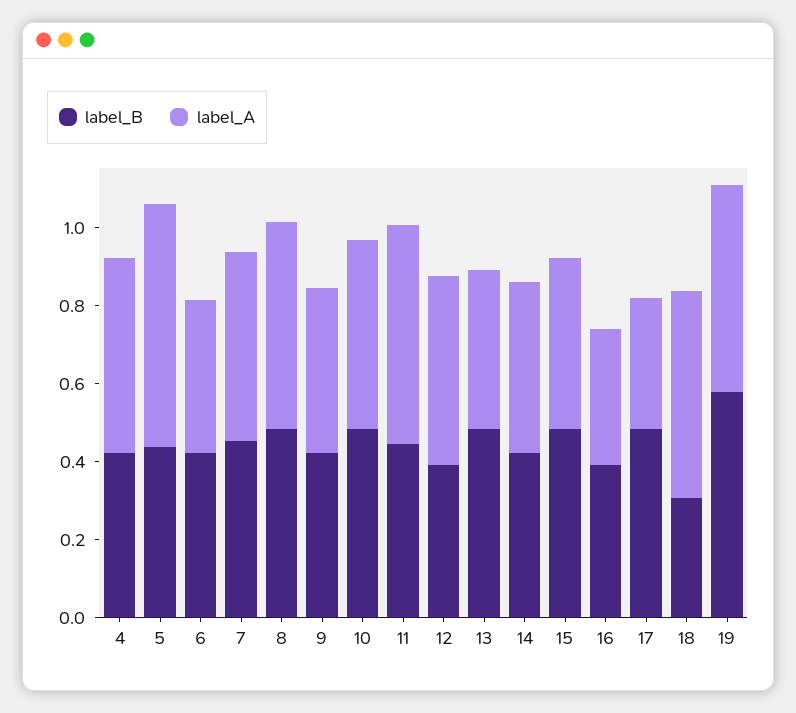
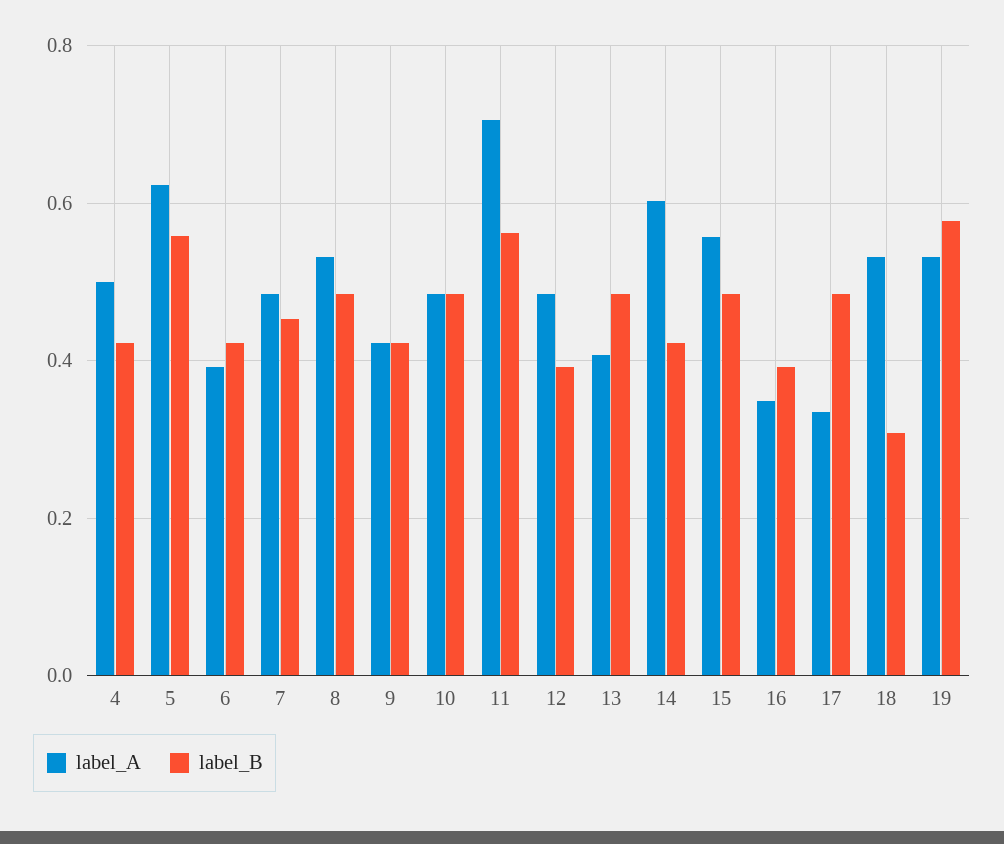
  {
    "label_B": {
      "4": 0.42,
-     "5": 0.45,
+     "5": 0.56,
      "6": 0.42,
      "7": 0.46,
      "8": 0.48,
      "9": 0.42,
      "10": 0.48,
-     "11": 0.45,
+     "11": 0.56,
      "12": 0.4,
      "13": 0.48,
      "14": 0.42,
      "15": 0.48,
      "16": 0.4,
      "17": 0.48,
      "18": 0.3,
      "19": 0.58
    },
    "label_A": {
      "4": 0.5,
      "5": 0.62,
      "6": 0.4,
      "7": 0.48,
      "8": 0.54,
      "9": 0.42,
      "10": 0.48,
-     "11": 0.55,
+     "11": 0.7,
      "12": 0.48,
      "13": 0.4,
-     "14": 0.45,
+     "14": 0.6,
-     "15": 0.45,
+     "15": 0.56,
      "16": 0.34,
      "17": 0.34,
      "18": 0.54,
      "19": 0.54
    }
  }

